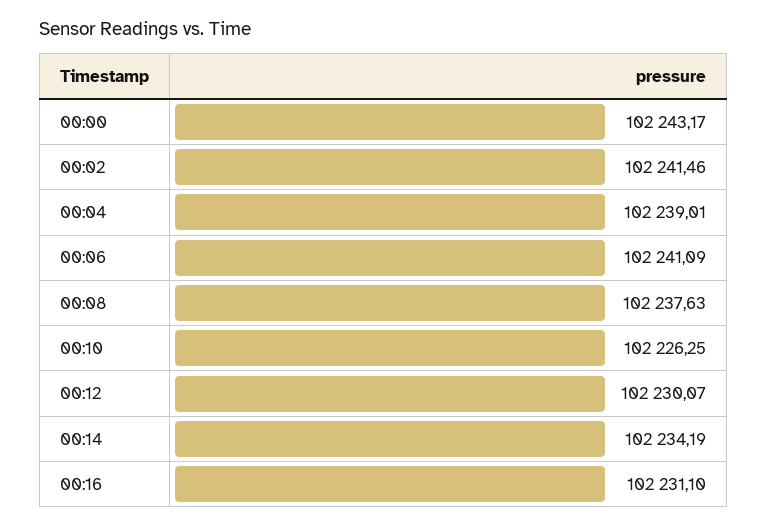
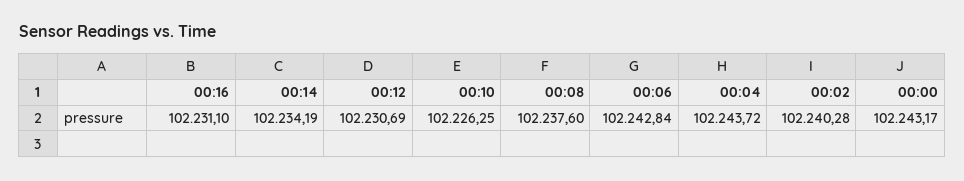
  {
    "00:00": 102243.17,
-   "00:02": 102241.46,
+   "00:02": 102240.28,
-   "00:04": 102239.01,
+   "00:04": 102243.72,
-   "00:06": 102241.09,
+   "00:06": 102242.84,
-   "00:08": 102237.63,
+   "00:08": 102237.6,
    "00:10": 102226.25,
-   "00:12": 102230.07,
+   "00:12": 102230.69,
    "00:14": 102234.19,
    "00:16": 102231.1
  }

